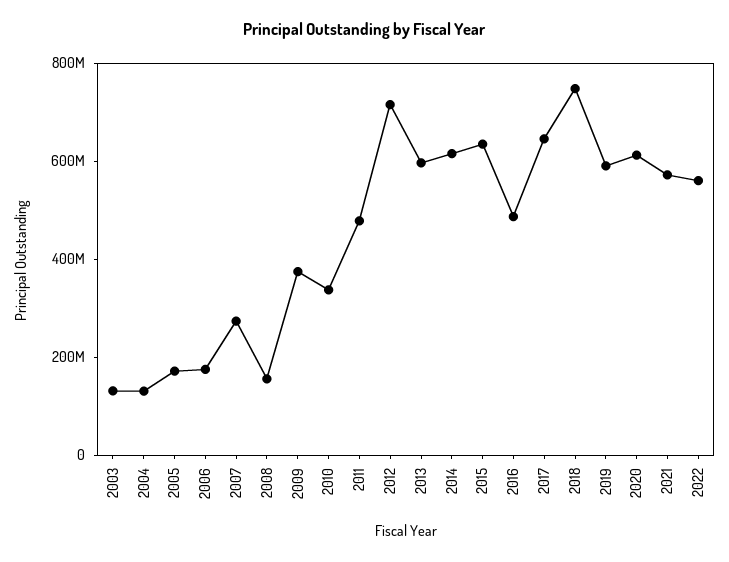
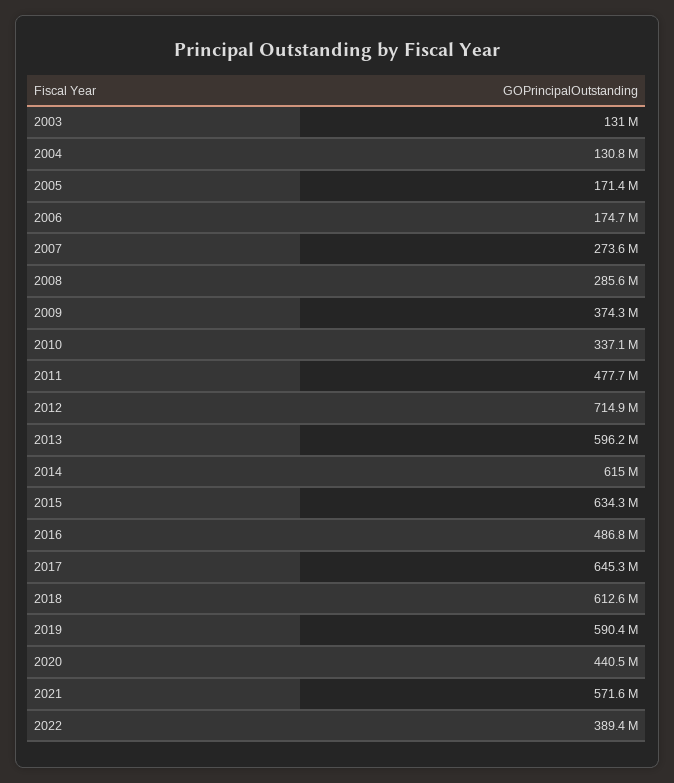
  {
    "2003": 131000000,
    "2004": 130800000,
    "2005": 171400000,
    "2006": 174700000,
    "2007": 273600000,
-   "2008": 150000000,
+   "2008": 285600000,
    "2009": 374300000,
    "2010": 337100000,
    "2011": 477700000,
    "2012": 714900000,
    "2013": 596200000,
    "2014": 615000000,
    "2015": 634300000,
    "2016": 486800000,
    "2017": 645300000,
-   "2018": 750000000,
+   "2018": 612600000,
    "2019": 590400000,
-   "2020": 600000000,
+   "2020": 440500000,
    "2021": 571600000,
-   "2022": 550000000
+   "2022": 389400000
  }

